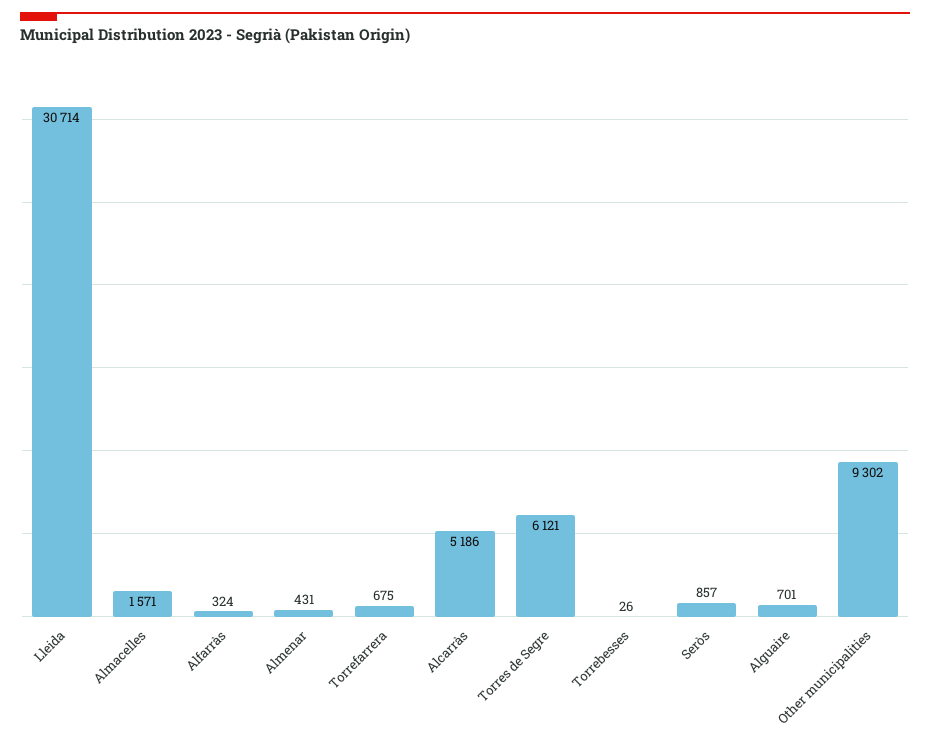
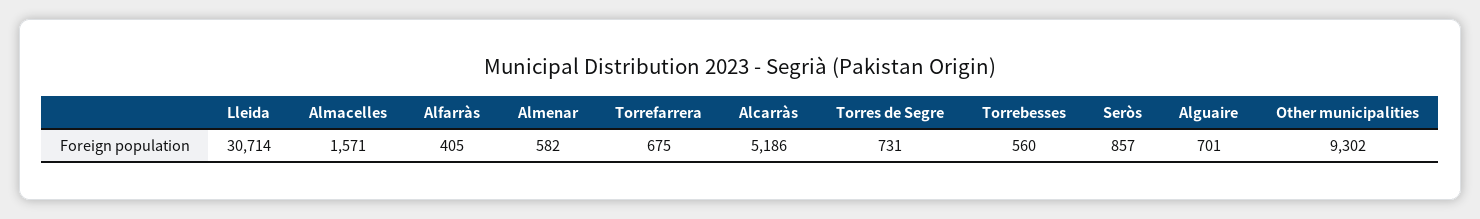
  {
    "Lleida": 30714,
    "Almacelles": 1571,
-   "Alfarràs": 324,
+   "Alfarràs": 405,
-   "Almenar": 431,
+   "Almenar": 582,
    "Torrefarrera": 675,
    "Alcarràs": 5186,
-   "Torres de Segre": 6121,
+   "Torres de Segre": 731,
-   "Torrebesses": 26,
+   "Torrebesses": 560,
    "Seròs": 857,
    "Alguaire": 701,
    "Other municipalities": 9302
  }

